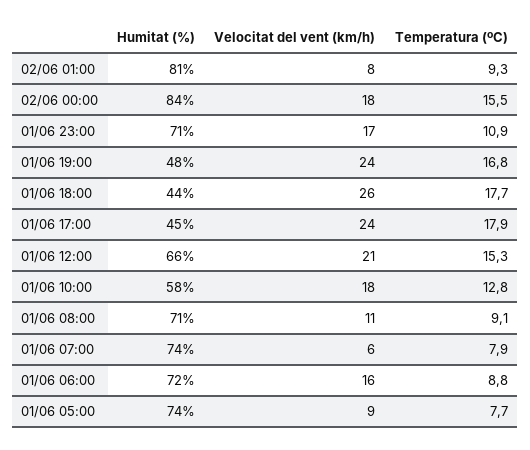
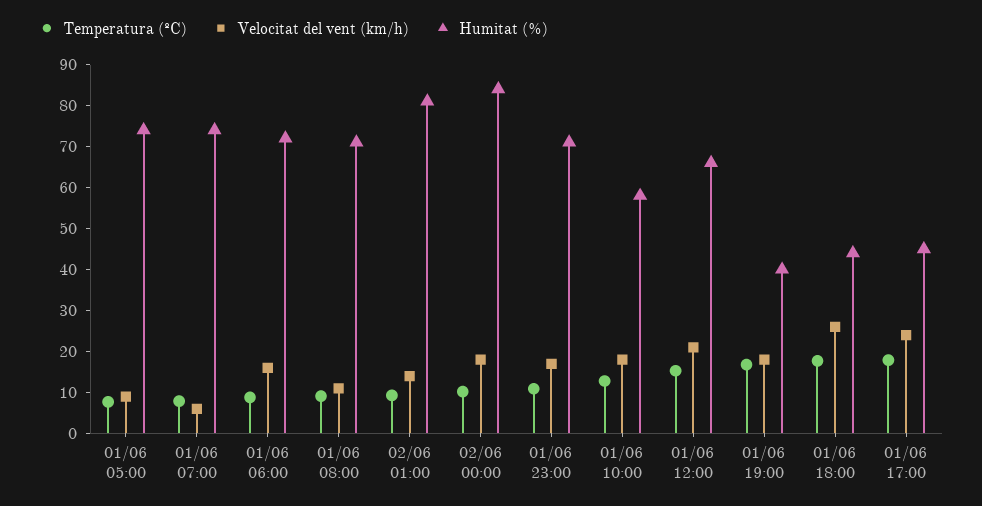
  {
    "Humitat (%)": {
      "02/06 01:00": 81,
      "02/06 00:00": 84,
      "01/06 23:00": 71,
-     "01/06 19:00": 48,
+     "01/06 19:00": 40,
      "01/06 18:00": 44,
      "01/06 17:00": 45,
      "01/06 12:00": 66,
      "01/06 10:00": 58,
      "01/06 08:00": 71,
      "01/06 07:00": 74,
      "01/06 06:00": 72,
      "01/06 05:00": 74
    },
    "Velocitat del vent (km/h)": {
-     "02/06 01:00": 8,
+     "02/06 01:00": 14,
      "02/06 00:00": 18,
      "01/06 23:00": 17,
-     "01/06 19:00": 24,
+     "01/06 19:00": 18,
      "01/06 18:00": 26,
      "01/06 17:00": 24,
      "01/06 12:00": 21,
      "01/06 10:00": 18,
      "01/06 08:00": 11,
      "01/06 07:00": 6,
      "01/06 06:00": 16,
      "01/06 05:00": 9
    },
    "Temperatura (ºC)": {
      "02/06 01:00": 9.3,
-     "02/06 00:00": 15.5,
+     "02/06 00:00": 10,
      "01/06 23:00": 10.9,
      "01/06 19:00": 16.8,
      "01/06 18:00": 17.7,
      "01/06 17:00": 17.9,
      "01/06 12:00": 15.3,
      "01/06 10:00": 12.8,
      "01/06 08:00": 9.1,
      "01/06 07:00": 7.9,
      "01/06 06:00": 8.8,
      "01/06 05:00": 7.7
    }
  }

